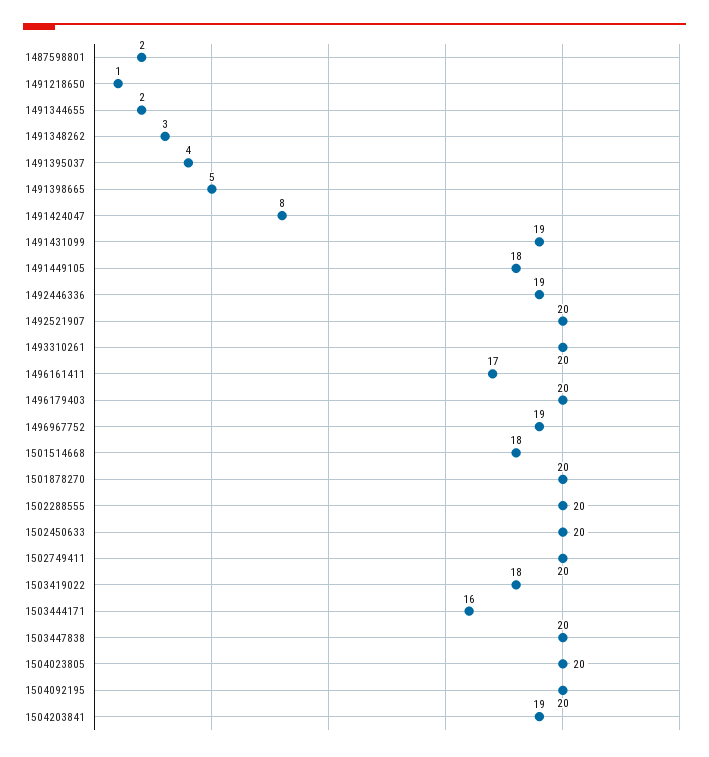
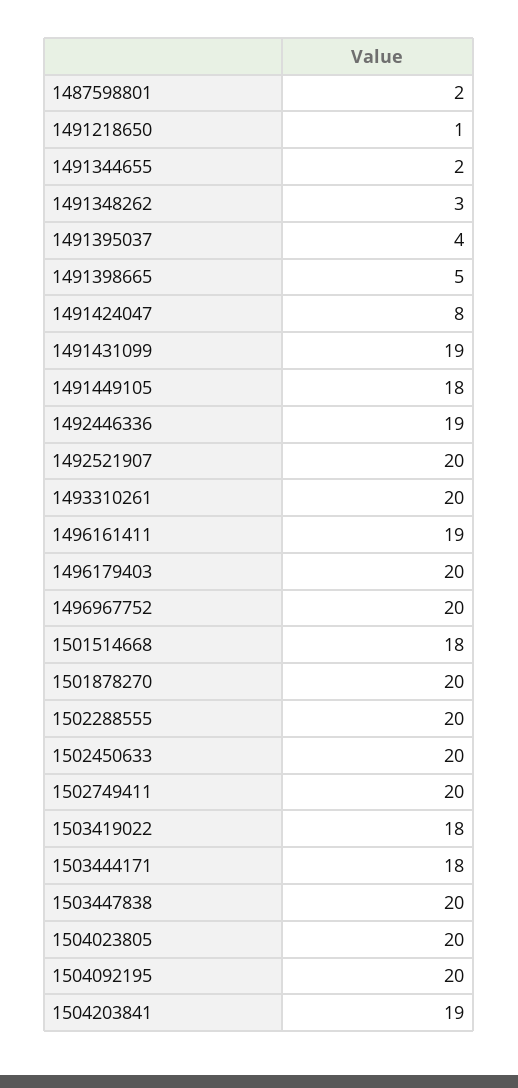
  {
    "1487598801": 2,
    "1491218650": 1,
    "1491344655": 2,
    "1491348262": 3,
    "1491395037": 4,
    "1491398665": 5,
    "1491424047": 8,
    "1491431099": 19,
    "1491449105": 18,
    "1492446336": 19,
    "1492521907": 20,
    "1493310261": 20,
-   "1496161411": 17,
+   "1496161411": 19,
    "1496179403": 20,
-   "1496967752": 19,
+   "1496967752": 20,
    "1501514668": 18,
    "1501878270": 20,
    "1502288555": 20,
    "1502450633": 20,
    "1502749411": 20,
    "1503419022": 18,
-   "1503444171": 16,
+   "1503444171": 18,
    "1503447838": 20,
    "1504023805": 20,
    "1504092195": 20,
    "1504203841": 19
  }

